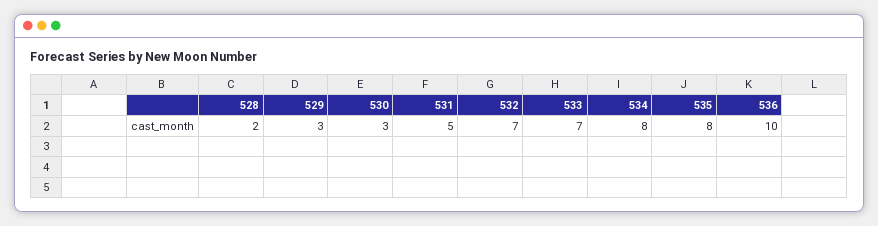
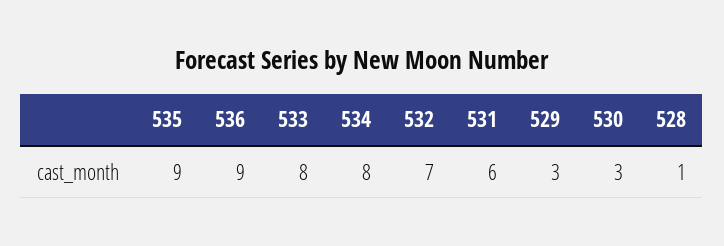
  {
-   "528": 2,
+   "528": 1,
    "529": 3,
    "530": 3,
-   "531": 5,
+   "531": 6,
    "532": 7,
-   "533": 7,
+   "533": 8,
    "534": 8,
-   "535": 8,
+   "535": 9,
-   "536": 10
+   "536": 9
  }

